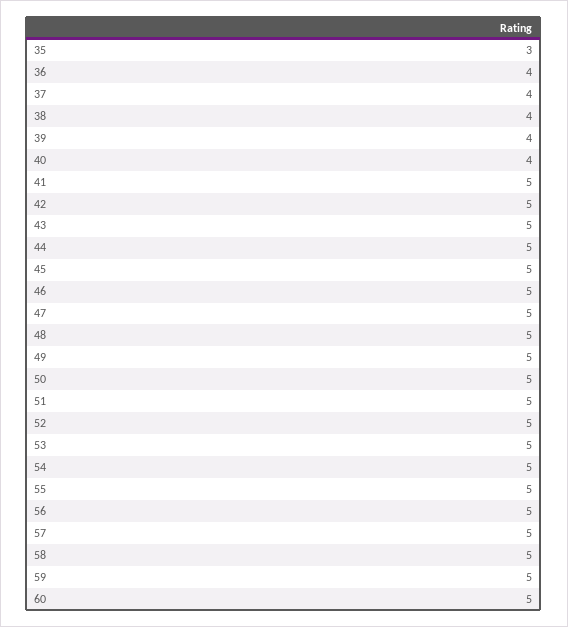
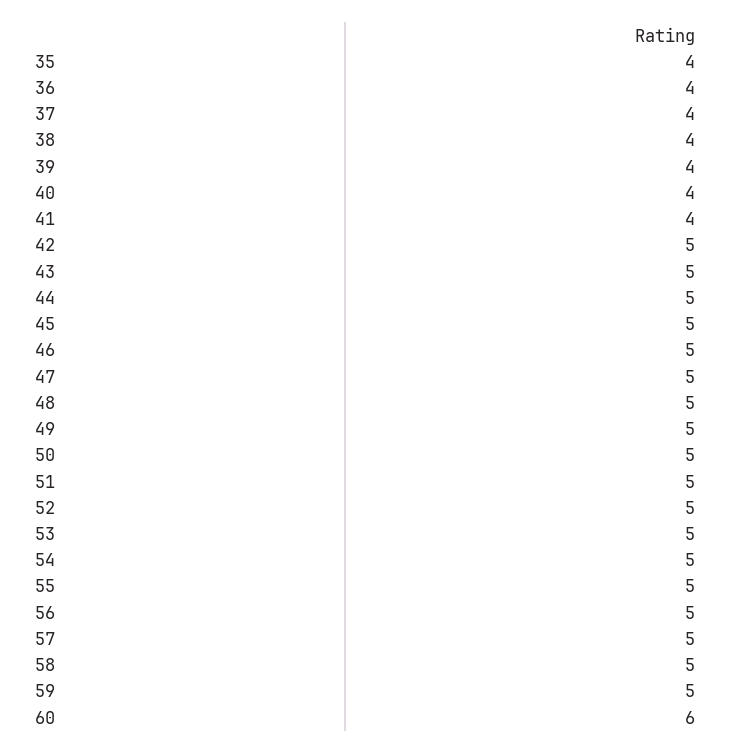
  {
-   "35": 3,
+   "35": 4,
    "36": 4,
    "37": 4,
    "38": 4,
    "39": 4,
    "40": 4,
-   "41": 5,
+   "41": 4,
    "42": 5,
    "43": 5,
    "44": 5,
    "45": 5,
    "46": 5,
    "47": 5,
    "48": 5,
    "49": 5,
    "50": 5,
    "51": 5,
    "52": 5,
    "53": 5,
    "54": 5,
    "55": 5,
    "56": 5,
    "57": 5,
    "58": 5,
    "59": 5,
-   "60": 5
+   "60": 6
  }

